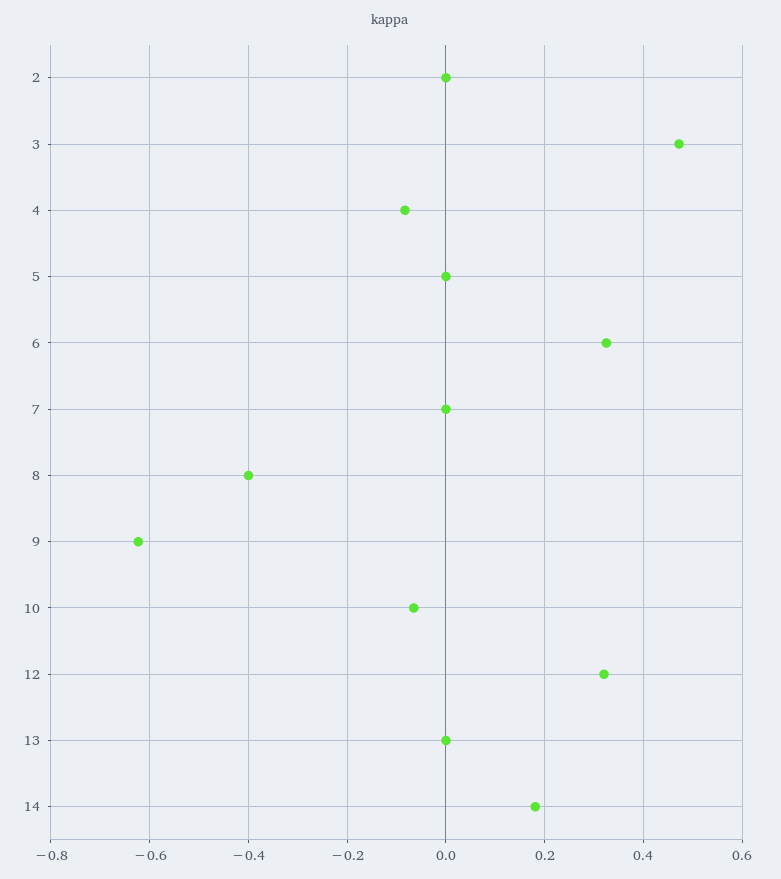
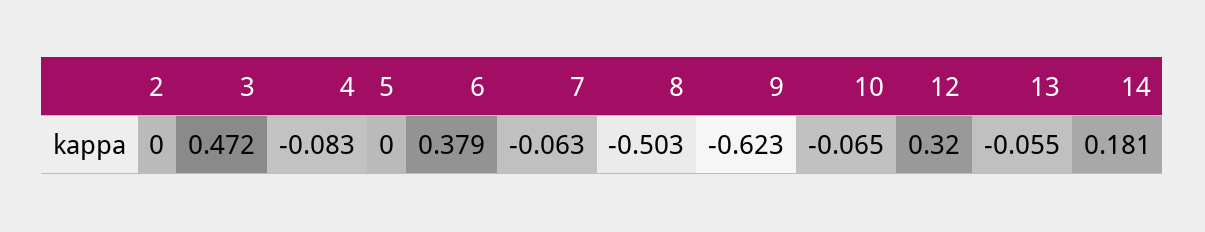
  {
    "2": 0,
    "3": 0.472,
    "4": -0.083,
    "5": 0,
-   "6": 0.32,
+   "6": 0.379,
-   "7": 0,
+   "7": -0.063,
-   "8": -0.4,
+   "8": -0.503,
    "9": -0.623,
    "10": -0.065,
    "12": 0.32,
-   "13": 0,
+   "13": -0.055,
    "14": 0.181
  }

